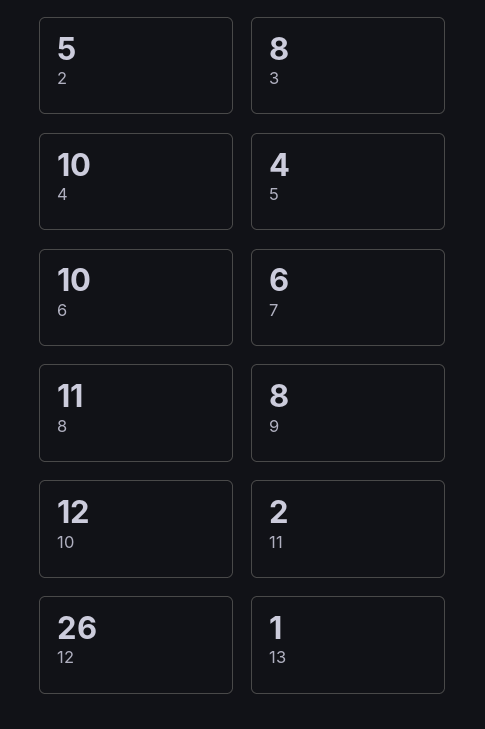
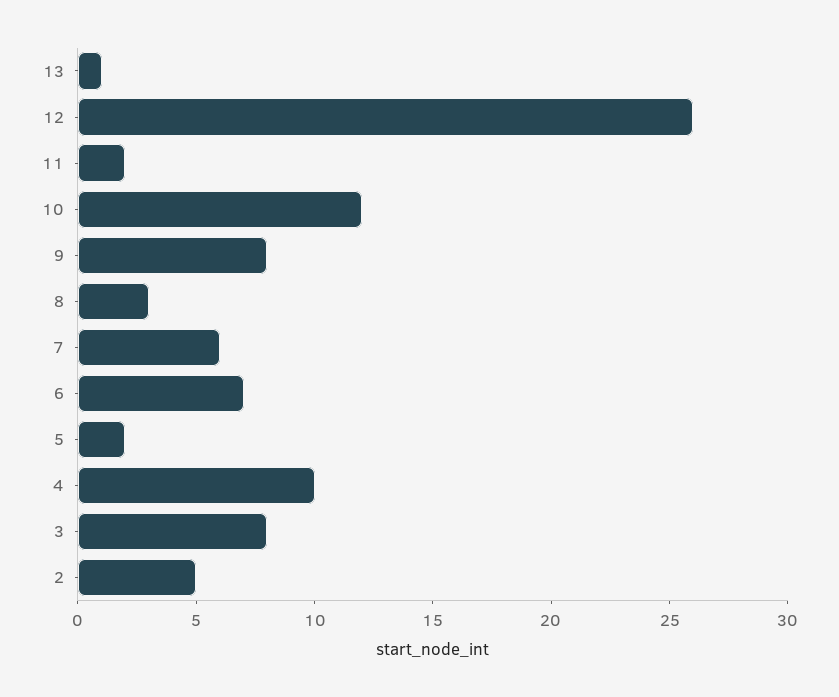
  {
    "2": 5,
    "3": 8,
    "4": 10,
-   "5": 4,
+   "5": 2,
-   "6": 10,
+   "6": 7,
    "7": 6,
-   "8": 11,
+   "8": 3,
    "9": 8,
    "10": 12,
    "11": 2,
    "12": 26,
    "13": 1
  }

